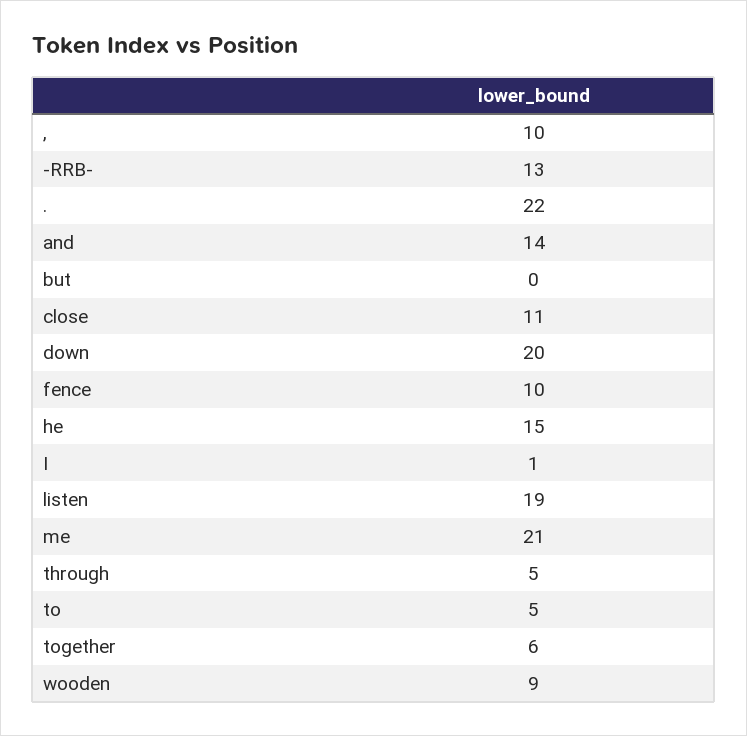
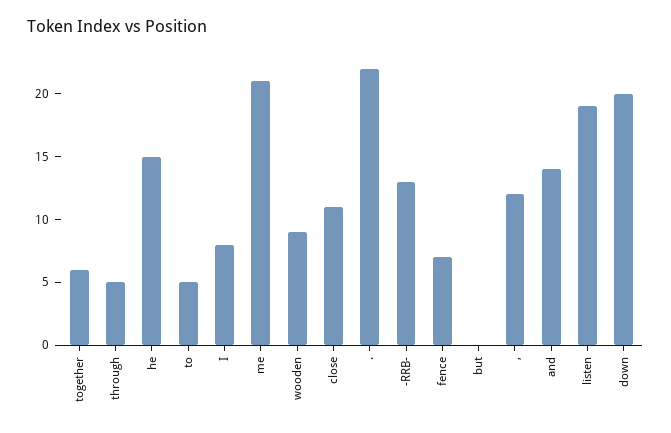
  {
-   ",": 10,
+   ",": 12,
    "-RRB-": 13,
    ".": 22,
    "and": 14,
    "but": 0,
    "close": 11,
    "down": 20,
-   "fence": 10,
+   "fence": 7,
    "he": 15,
-   "I": 1,
+   "I": 8,
    "listen": 19,
    "me": 21,
    "through": 5,
    "to": 5,
    "together": 6,
    "wooden": 9
  }

